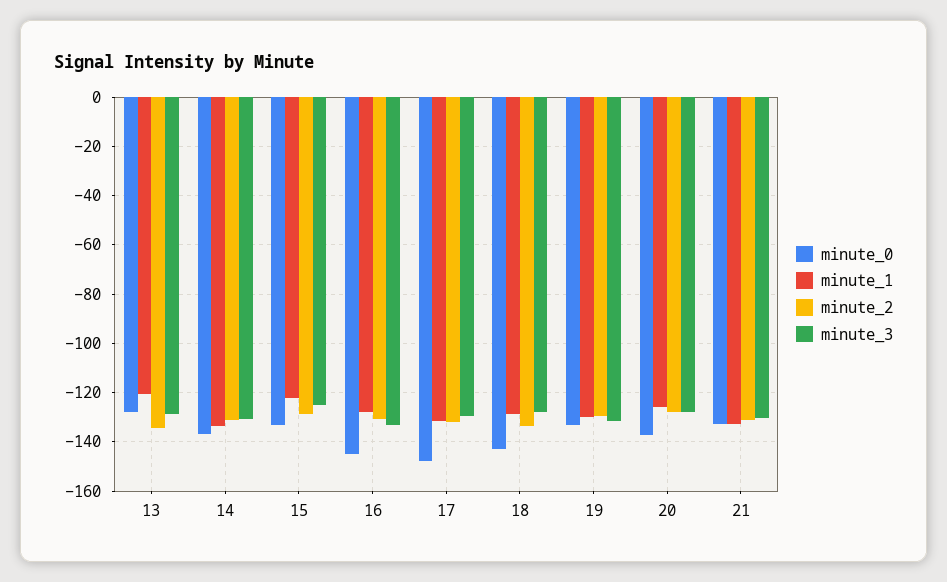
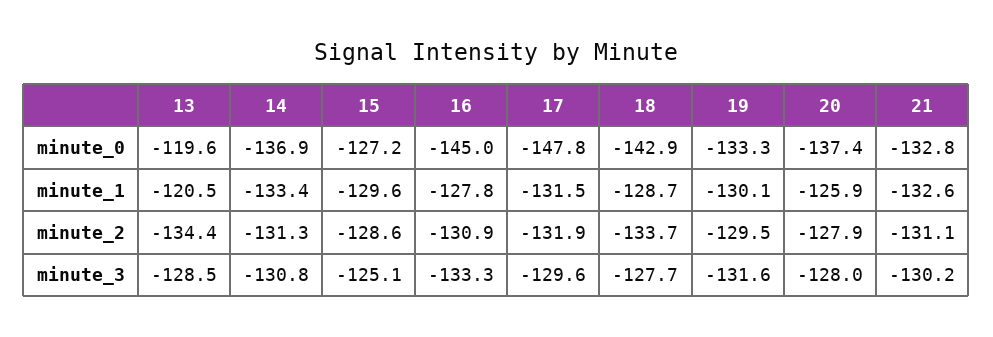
  {
    "minute_0": {
-     "13": -127.5,
+     "13": -119.6,
      "14": -136.9,
-     "15": -132.5,
+     "15": -127.2,
      "16": -145,
      "17": -147.8,
      "18": -142.9,
      "19": -133.3,
      "20": -137.4,
      "21": -132.8
    },
    "minute_1": {
      "13": -120.5,
      "14": -133.4,
-     "15": -122.5,
+     "15": -129.6,
      "16": -127.8,
      "17": -131.5,
      "18": -128.7,
      "19": -130.1,
      "20": -125.9,
      "21": -132.6
    },
    "minute_2": {
      "13": -134.4,
      "14": -131.3,
      "15": -128.6,
      "16": -130.9,
      "17": -131.9,
      "18": -133.7,
      "19": -129.5,
      "20": -127.9,
      "21": -131.1
    },
    "minute_3": {
      "13": -128.5,
      "14": -130.8,
      "15": -125.1,
      "16": -133.3,
      "17": -129.6,
      "18": -127.7,
      "19": -131.6,
      "20": -128,
      "21": -130.2
    }
  }

